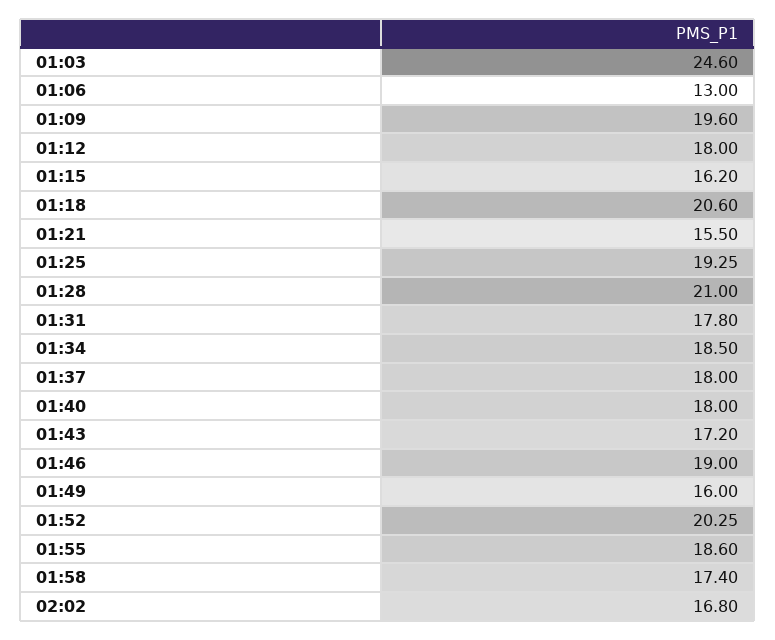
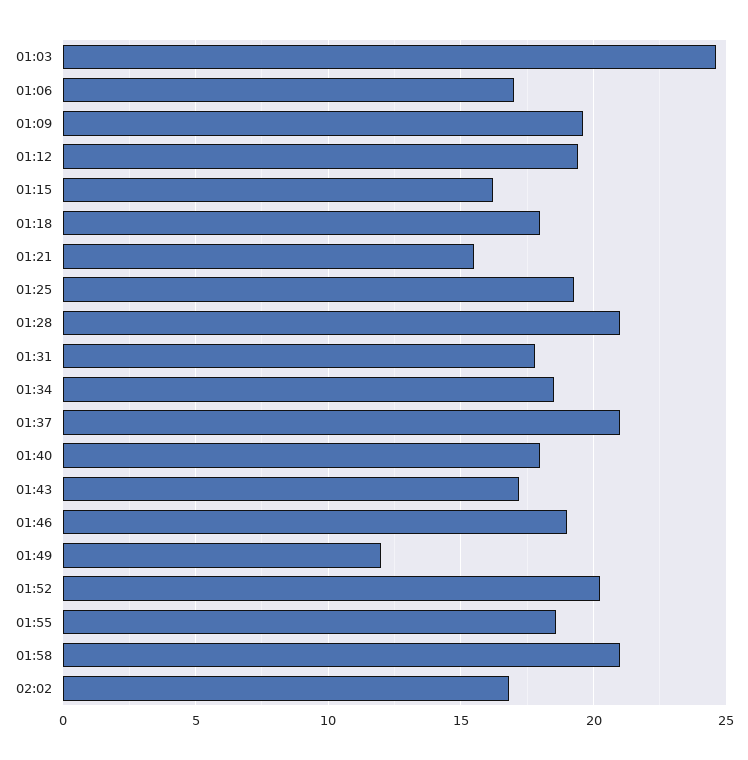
  {
    "01:03": 24.6,
-   "01:06": 13,
+   "01:06": 17,
    "01:09": 19.6,
-   "01:12": 18,
+   "01:12": 19.5,
    "01:15": 16.2,
-   "01:18": 20.6,
+   "01:18": 18,
    "01:21": 15.5,
    "01:25": 19.25,
    "01:28": 21,
    "01:31": 17.8,
    "01:34": 18.5,
-   "01:37": 18,
+   "01:37": 21,
    "01:40": 18,
    "01:43": 17.2,
    "01:46": 19,
-   "01:49": 16,
+   "01:49": 12,
    "01:52": 20.25,
    "01:55": 18.6,
-   "01:58": 17.4,
+   "01:58": 21,
    "02:02": 16.8
  }

